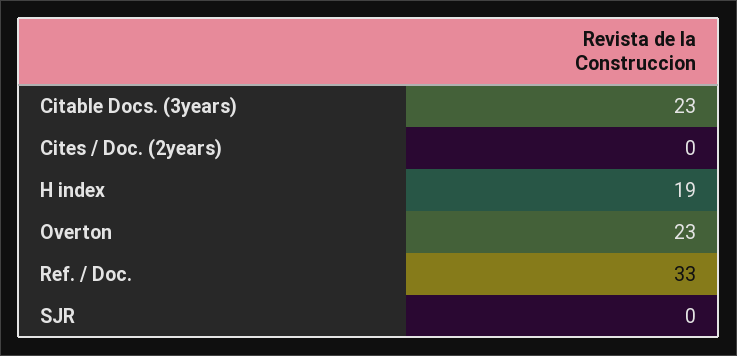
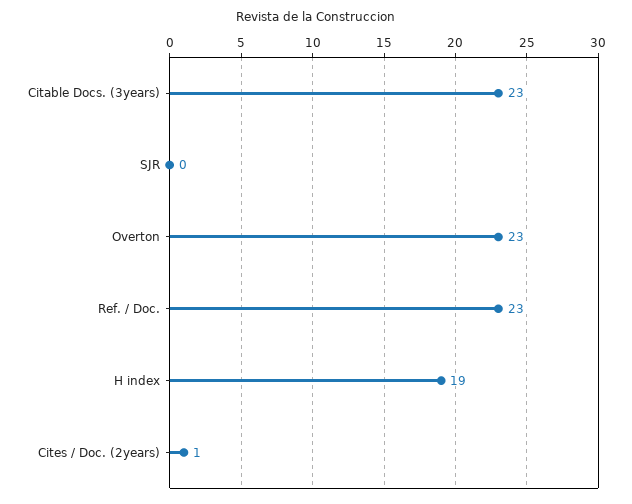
  {
    "Citable Docs. (3years)": 23,
-   "Cites / Doc. (2years)": 0,
+   "Cites / Doc. (2years)": 1,
    "H index": 19,
    "Overton": 23,
-   "Ref. / Doc.": 33,
+   "Ref. / Doc.": 23,
    "SJR": 0
  }

